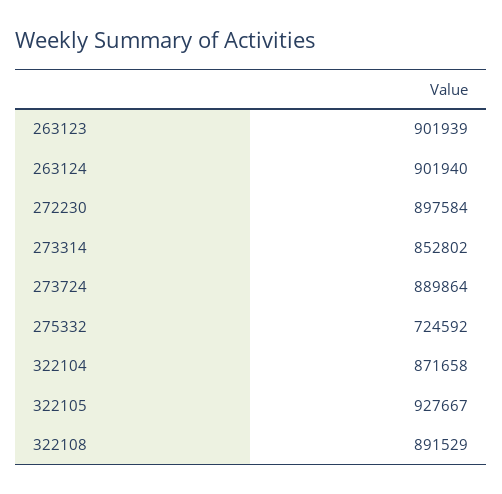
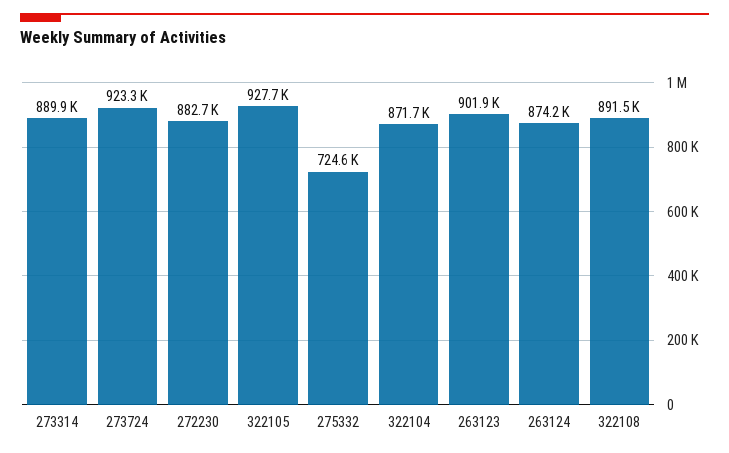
  {
    "263123": 901939,
-   "263124": 901940,
+   "263124": 874200,
-   "272230": 897584,
+   "272230": 882700,
-   "273314": 852802,
+   "273314": 889900,
-   "273724": 889864,
+   "273724": 923300,
    "275332": 724592,
    "322104": 871658,
    "322105": 927667,
    "322108": 891529
  }

